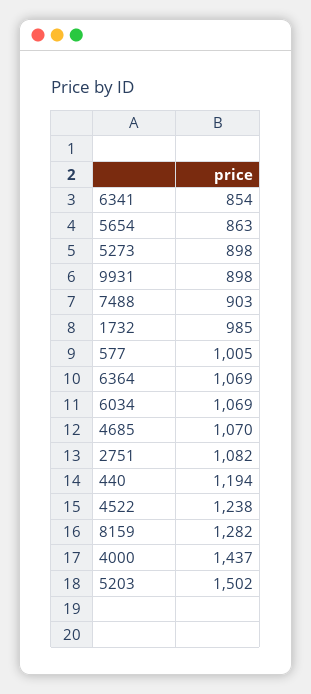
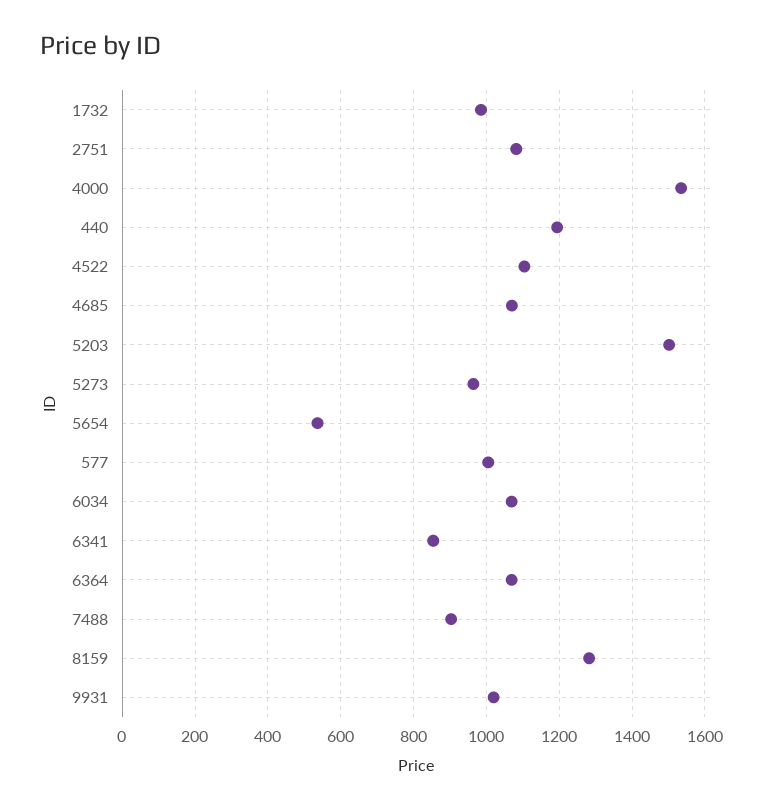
  {
    "6341": 854,
-   "5654": 863,
+   "5654": 540,
-   "5273": 898,
+   "5273": 960,
-   "9931": 898,
+   "9931": 1020,
    "7488": 903,
    "1732": 985,
    "577": 1005,
    "6364": 1069,
    "6034": 1069,
    "4685": 1070,
    "2751": 1082,
    "440": 1194,
-   "4522": 1238,
+   "4522": 1100,
    "8159": 1282,
-   "4000": 1437,
+   "4000": 1540,
    "5203": 1502
  }

